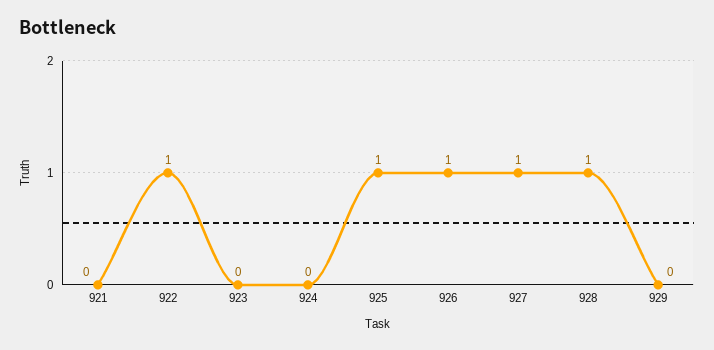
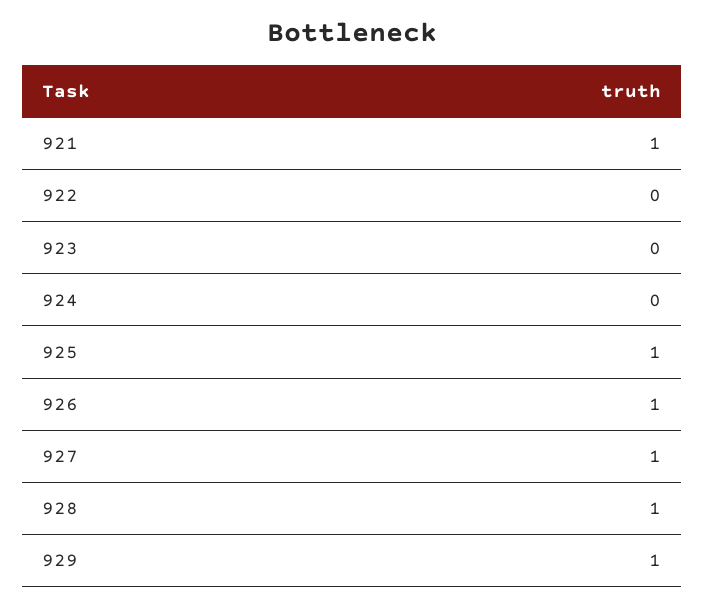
  {
-   "921": 0,
+   "921": 1,
-   "922": 1,
+   "922": 0,
    "923": 0,
    "924": 0,
    "925": 1,
    "926": 1,
    "927": 1,
    "928": 1,
-   "929": 0
+   "929": 1
  }

